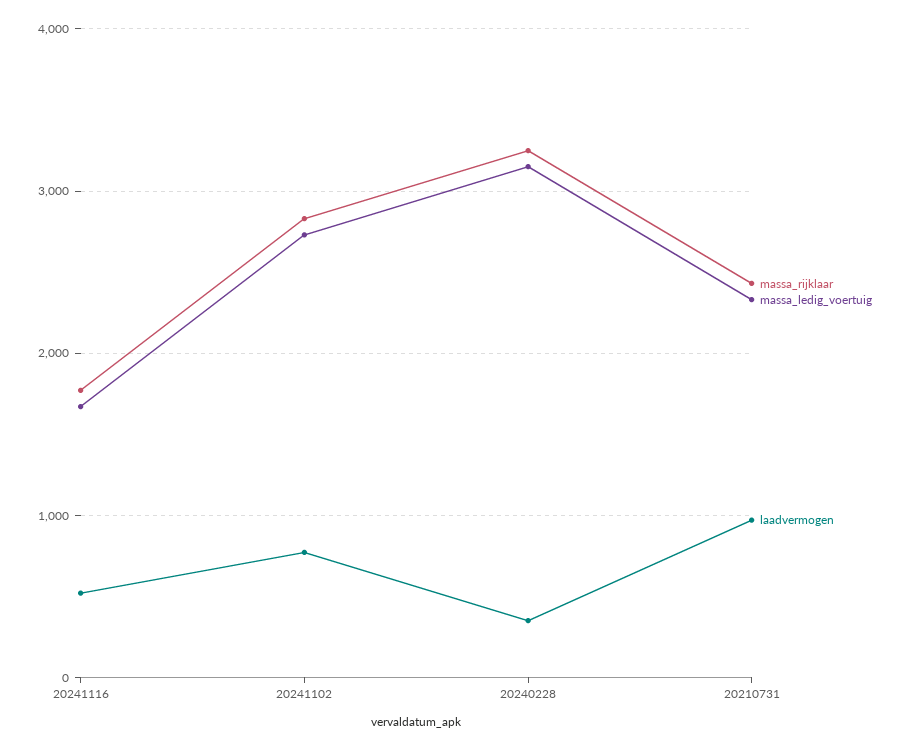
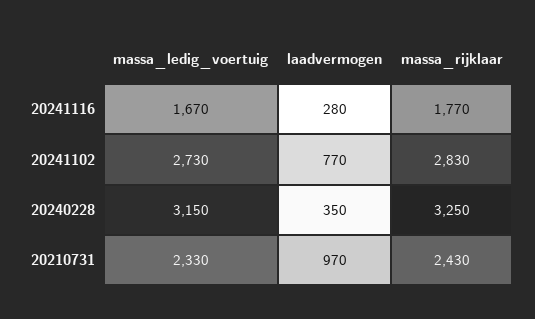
  {
    "massa_rijklaar": {
      "20241116": 1770,
      "20241102": 2830,
      "20240228": 3250,
      "20210731": 2430
    },
    "massa_ledig_voertuig": {
      "20241116": 1670,
      "20241102": 2730,
      "20240228": 3150,
      "20210731": 2330
    },
    "laadvermogen": {
-     "20241116": 500,
+     "20241116": 280,
      "20241102": 770,
      "20240228": 350,
      "20210731": 970
    }
  }

